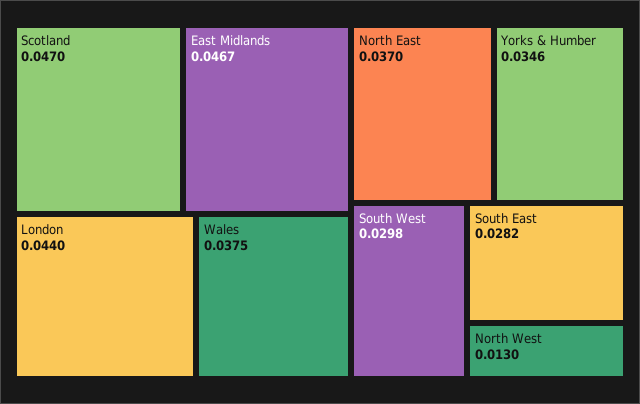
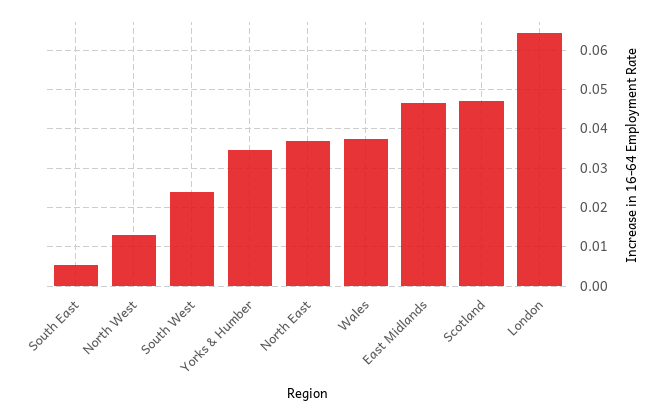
  {
    "Scotland": 0.047,
    "East Midlands": 0.0467,
-   "London": 0.044,
+   "London": 0.064,
    "Wales": 0.0375,
    "North East": 0.037,
    "Yorks & Humber": 0.0346,
-   "South West": 0.0298,
+   "South West": 0.024,
-   "South East": 0.0282,
+   "South East": 0.006,
    "North West": 0.013
  }

